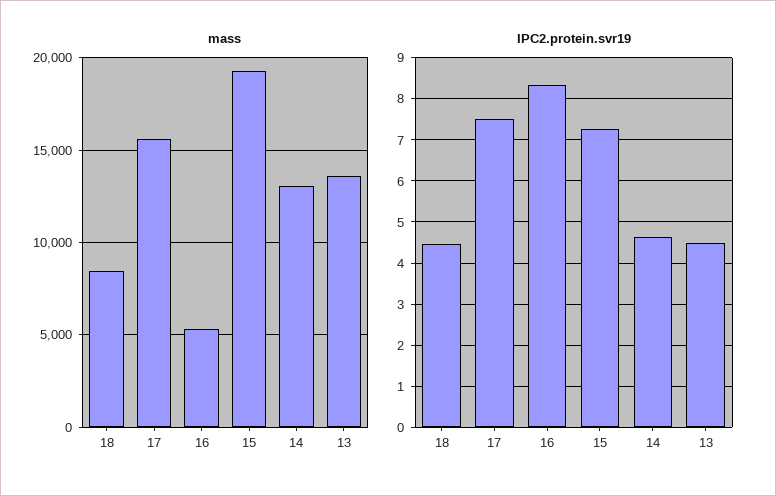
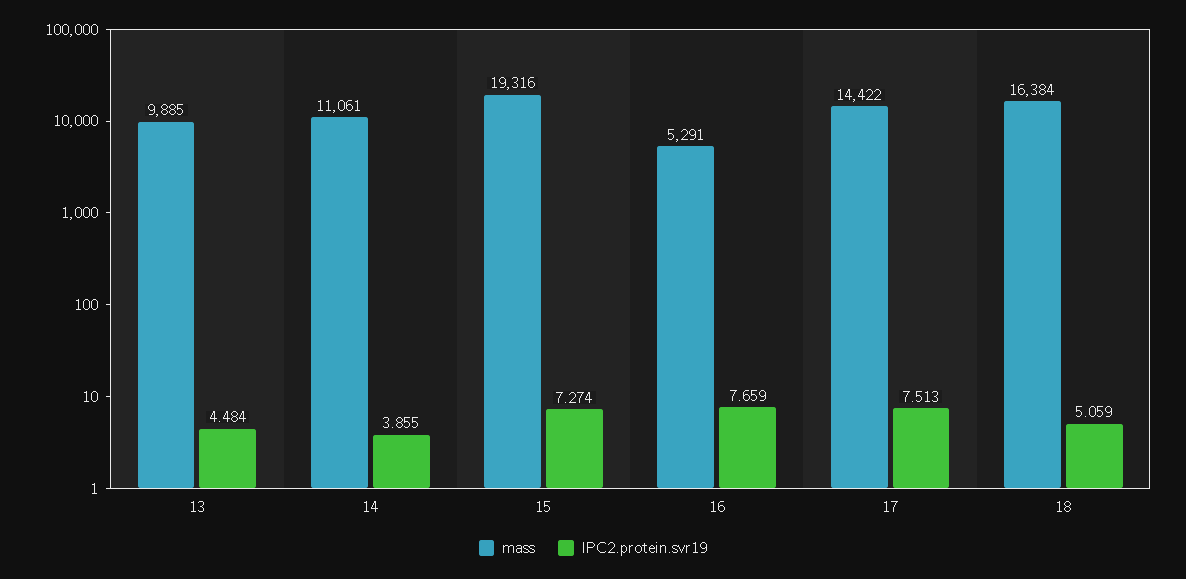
  {
    "mass": {
-     "18": 8500,
+     "18": 16384,
-     "17": 15500,
+     "17": 14422,
      "16": 5291,
      "15": 19316,
-     "14": 13000,
+     "14": 11061,
-     "13": 13500
+     "13": 9885
    },
    "IPC2.protein.svr19": {
-     "18": 4.4,
+     "18": 5.059,
      "17": 7.513,
-     "16": 8.4,
+     "16": 7.659,
      "15": 7.274,
-     "14": 4.6,
+     "14": 3.855,
      "13": 4.484
    }
  }

